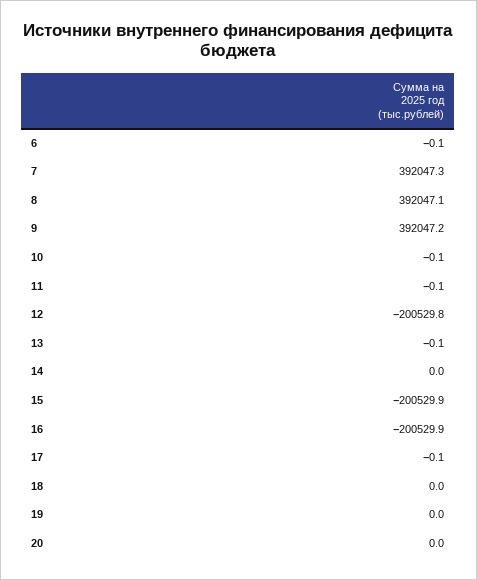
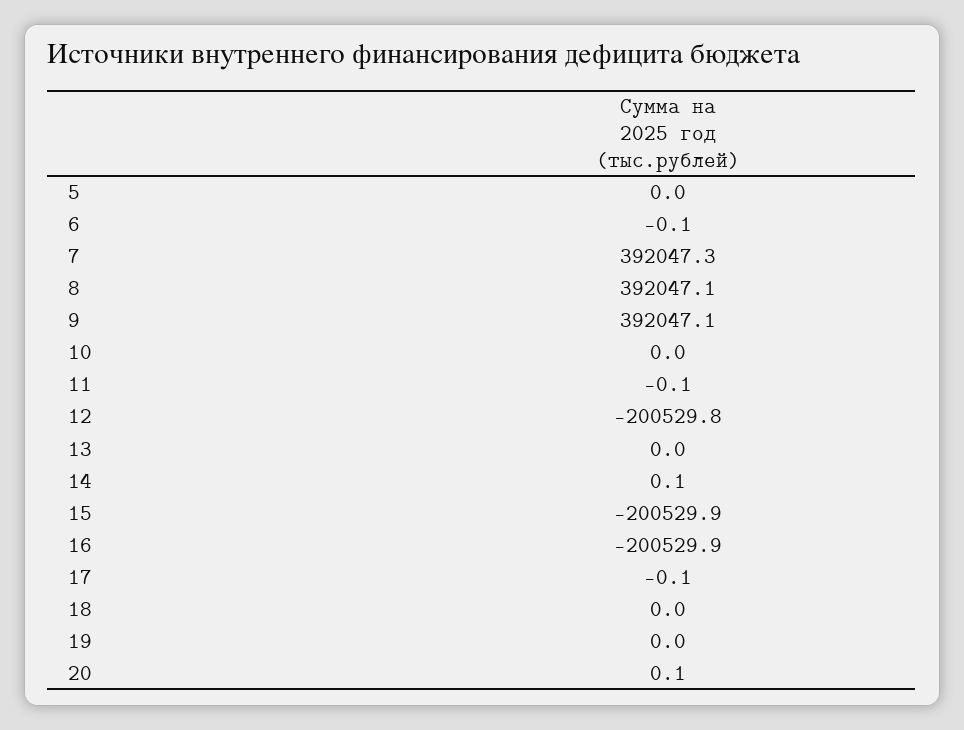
  {
    "6": -0.1,
    "7": 392047.3,
    "8": 392047.1,
-   "9": 392047.2,
+   "9": 392047.1,
-   "10": -0.1,
+   "10": 0,
    "11": -0.1,
    "12": -200529.8,
-   "13": -0.1,
+   "13": 0,
-   "14": 0,
+   "14": 0.1,
    "15": -200529.9,
    "16": -200529.9,
    "17": -0.1,
    "18": 0,
    "19": 0,
-   "20": 0
+   "20": 0.1,
+   "5": 0
  }

